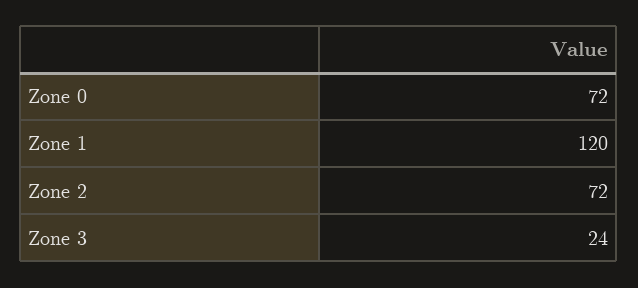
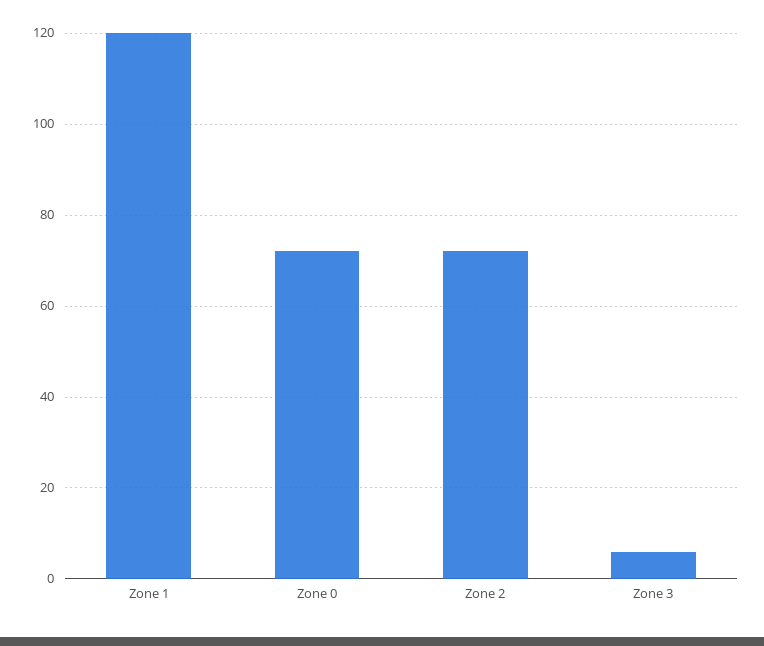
  {
    "Zone 0": 72,
    "Zone 1": 120,
    "Zone 2": 72,
-   "Zone 3": 24
+   "Zone 3": 5
  }

